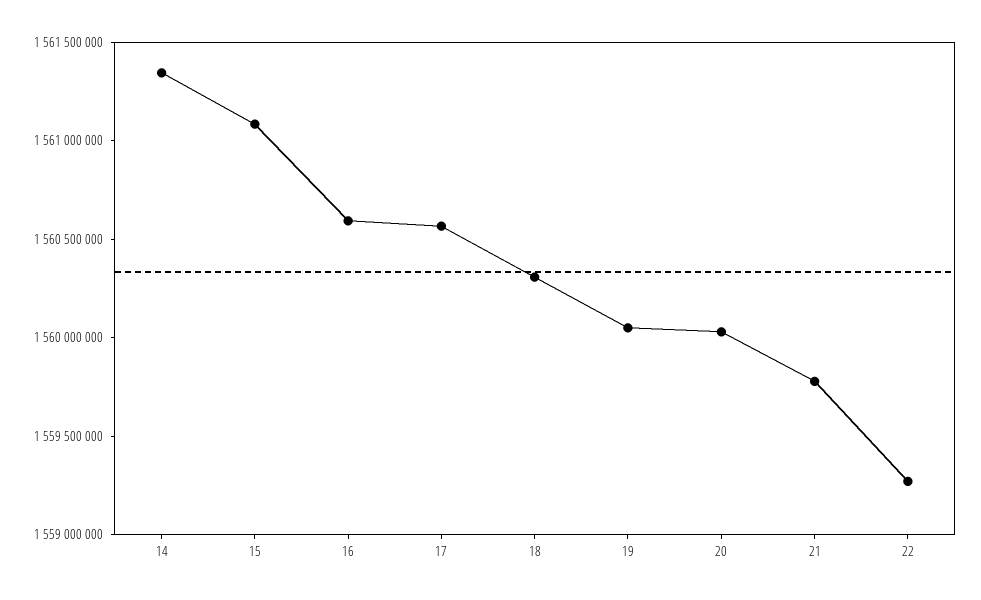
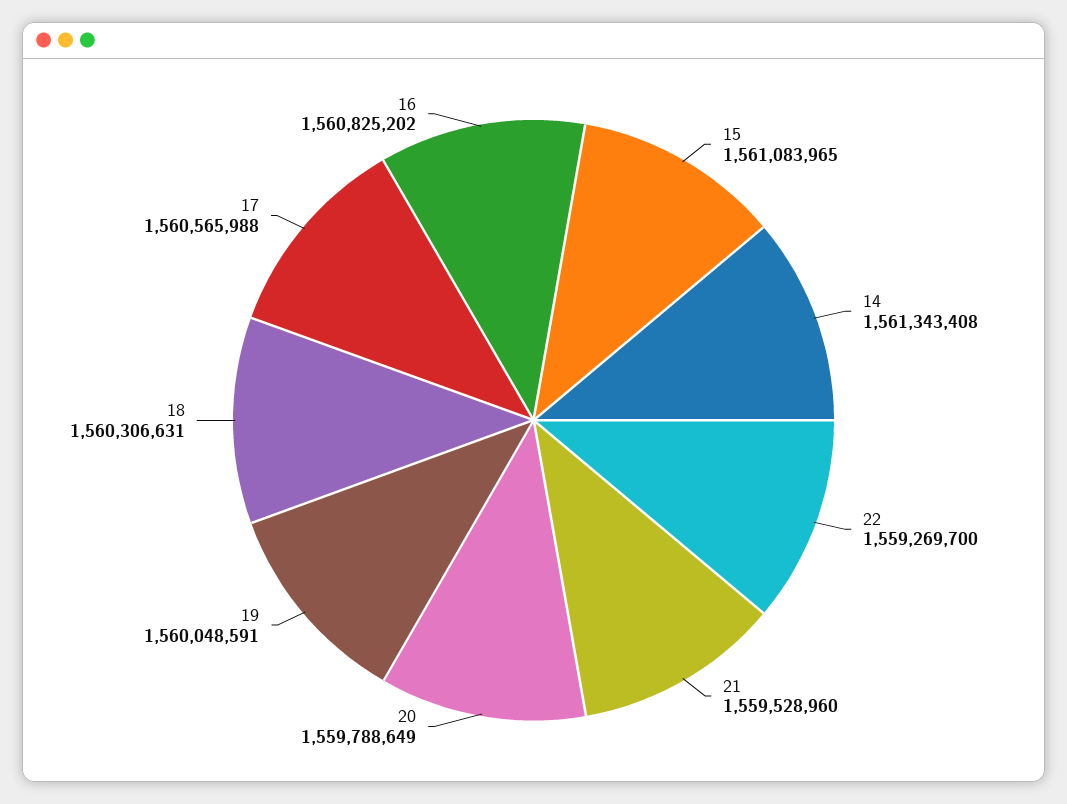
  {
    "14": 1561343408,
    "15": 1561083965,
-   "16": 1560600000,
+   "16": 1560825202,
    "17": 1560565988,
    "18": 1560306631,
    "19": 1560048591,
-   "20": 1560000000,
+   "20": 1559788649,
-   "21": 1559800000,
+   "21": 1559528960,
    "22": 1559269700
  }

